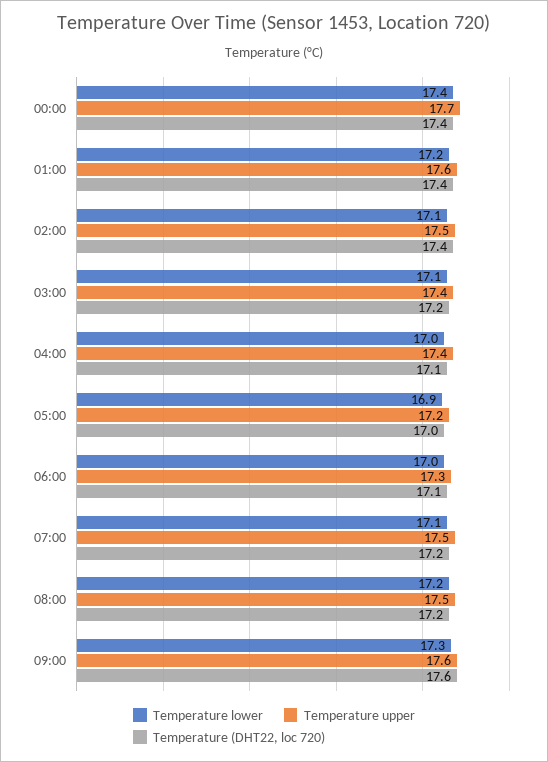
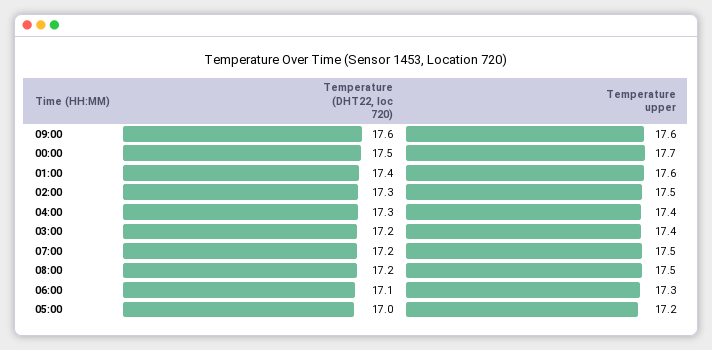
  {
-   "Temperature lower": {
-     "00:00": 17.4,
-     "01:00": 17.2,
-     "02:00": 17.1,
-     "03:00": 17.1,
-     "04:00": 17,
-     "05:00": 16.9,
-     "06:00": 17,
-     "07:00": 17.1,
-     "08:00": 17.2,
-     "09:00": 17.3
-   },
    "Temperature upper": {
      "00:00": 17.7,
      "01:00": 17.6,
      "02:00": 17.5,
      "03:00": 17.4,
      "04:00": 17.4,
      "05:00": 17.2,
      "06:00": 17.3,
      "07:00": 17.5,
      "08:00": 17.5,
      "09:00": 17.6
    },
    "Temperature (DHT22, loc 720)": {
-     "00:00": 17.4,
+     "00:00": 17.5,
      "01:00": 17.4,
-     "02:00": 17.4,
+     "02:00": 17.3,
      "03:00": 17.2,
-     "04:00": 17.1,
+     "04:00": 17.3,
      "05:00": 17,
      "06:00": 17.1,
      "07:00": 17.2,
      "08:00": 17.2,
      "09:00": 17.6
    }
  }

